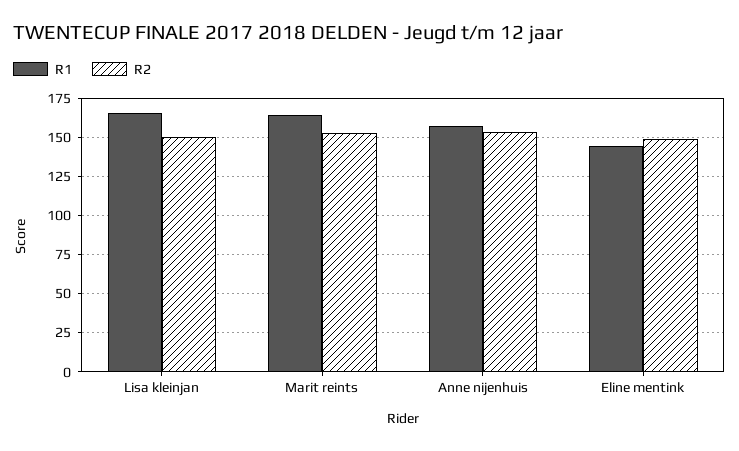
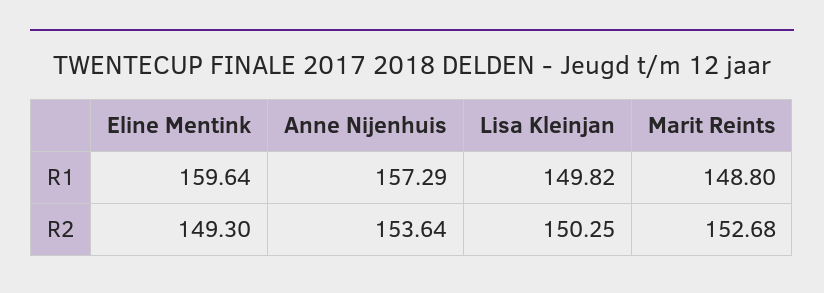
  {
    "R1": {
-     "Lisa kleinjan": 165,
+     "Lisa kleinjan": 149.82,
-     "Marit reints": 165,
+     "Marit reints": 148.8,
      "Anne nijenhuis": 157.29,
-     "Eline mentink": 145
+     "Eline mentink": 159.64
    },
    "R2": {
      "Lisa kleinjan": 150.25,
      "Marit reints": 152.68,
      "Anne nijenhuis": 153.64,
      "Eline mentink": 149.3
    }
  }

